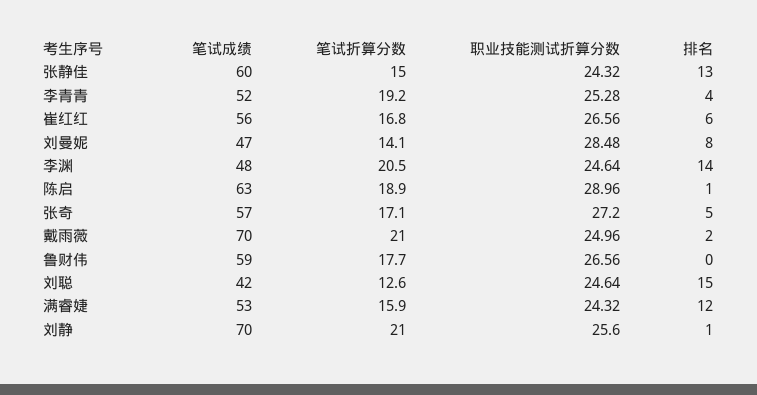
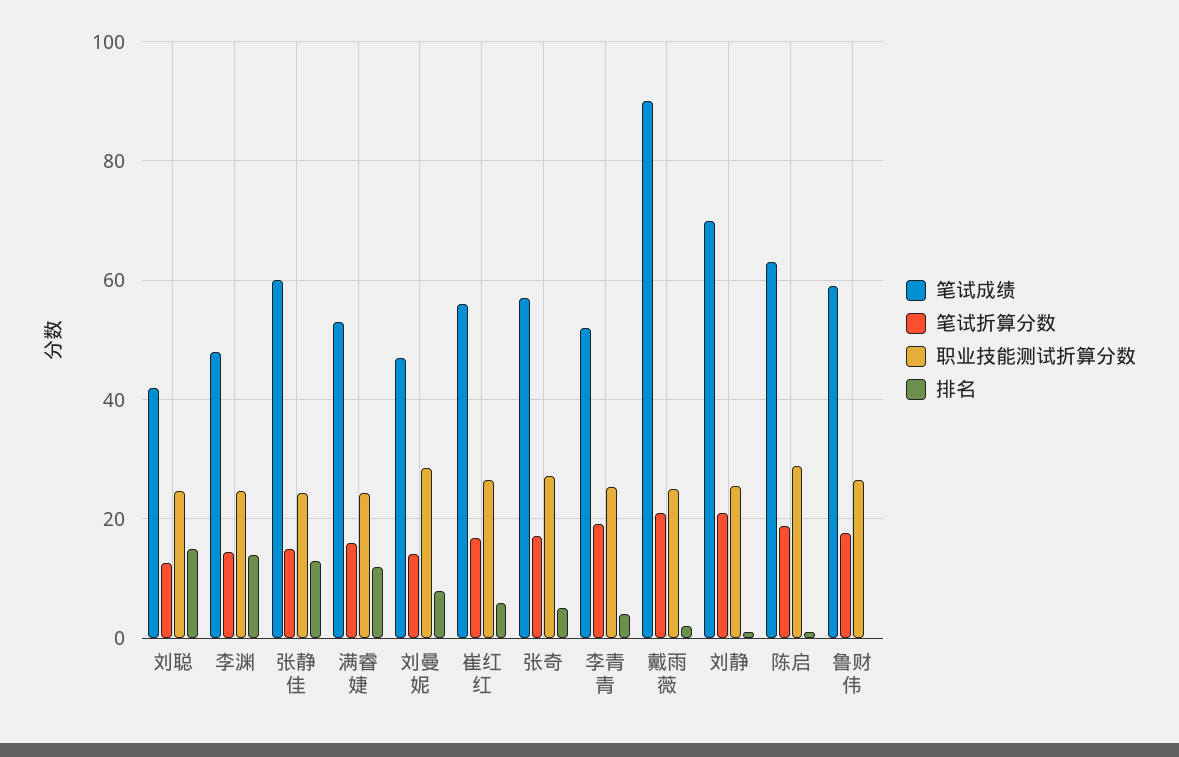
  {
    "笔试成绩": {
      "张静佳": 60,
      "李青青": 52,
      "崔红红": 56,
      "刘曼妮": 47,
      "李渊": 48,
      "陈启": 63,
      "张奇": 57,
-     "戴雨薇": 70,
+     "戴雨薇": 90,
      "鲁财伟": 59,
      "刘聪": 42,
      "满睿婕": 53,
      "刘静": 70
    },
    "笔试折算分数": {
      "张静佳": 15,
      "李青青": 19.2,
      "崔红红": 16.8,
      "刘曼妮": 14.1,
-     "李渊": 20.5,
+     "李渊": 14,
      "陈启": 18.9,
      "张奇": 17.1,
      "戴雨薇": 21,
      "鲁财伟": 17.7,
      "刘聪": 12.6,
      "满睿婕": 15.9,
      "刘静": 21
    },
    "职业技能测试折算分数": {
      "张静佳": 24.32,
      "李青青": 25.28,
      "崔红红": 26.56,
      "刘曼妮": 28.48,
      "李渊": 24.64,
      "陈启": 28.96,
      "张奇": 27.2,
      "戴雨薇": 24.96,
      "鲁财伟": 26.56,
      "刘聪": 24.64,
      "满睿婕": 24.32,
      "刘静": 25.6
    },
    "排名": {
      "张静佳": 13,
      "李青青": 4,
      "崔红红": 6,
      "刘曼妮": 8,
      "李渊": 14,
      "陈启": 1,
      "张奇": 5,
      "戴雨薇": 2,
      "鲁财伟": 0,
      "刘聪": 15,
      "满睿婕": 12,
      "刘静": 1
    }
  }

